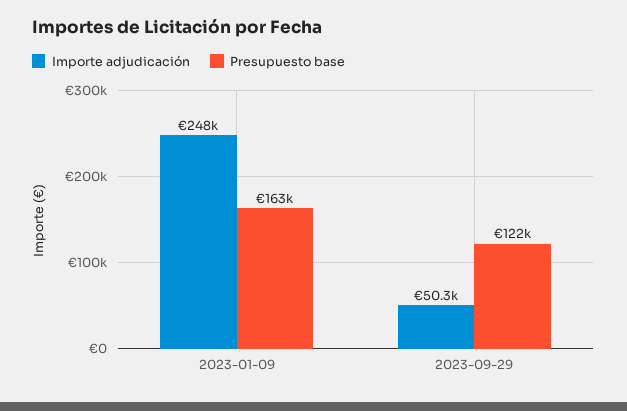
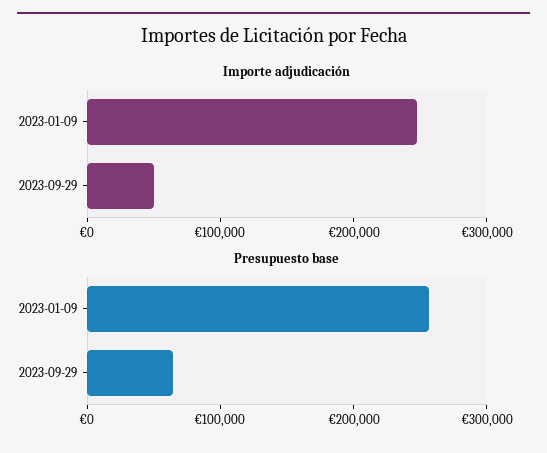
  {
    "Importe adjudicación": {
      "2023-01-09": 248000,
      "2023-09-29": 50300
    },
    "Presupuesto base": {
-     "2023-01-09": 163000,
+     "2023-01-09": 260000,
-     "2023-09-29": 122000
+     "2023-09-29": 60000
    }
  }

